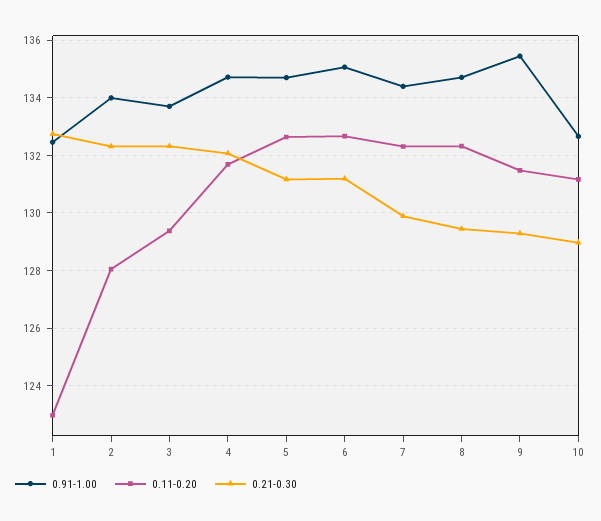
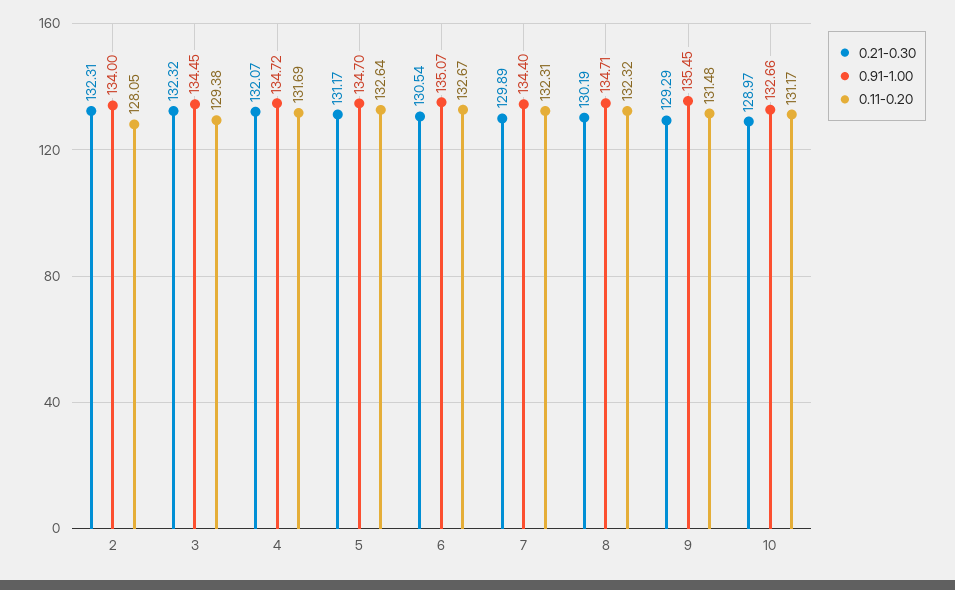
  {
    "0.91-1.00": {
-     "1": 132.5,
      "2": 134,
-     "3": 133.75,
+     "3": 134.45,
      "4": 134.72,
      "5": 134.7,
      "6": 135.07,
      "7": 134.4,
      "8": 134.71,
      "9": 135.45,
      "10": 132.66
    },
    "0.11-0.20": {
-     "1": 123,
      "2": 128.05,
      "3": 129.38,
      "4": 131.69,
      "5": 132.64,
      "6": 132.67,
      "7": 132.31,
      "8": 132.32,
      "9": 131.48,
      "10": 131.17
    },
    "0.21-0.30": {
-     "1": 132.75,
      "2": 132.31,
      "3": 132.32,
      "4": 132.07,
      "5": 131.17,
-     "6": 131.25,
+     "6": 130.54,
      "7": 129.89,
-     "8": 129.5,
+     "8": 130.19,
      "9": 129.29,
      "10": 128.97
    }
  }

